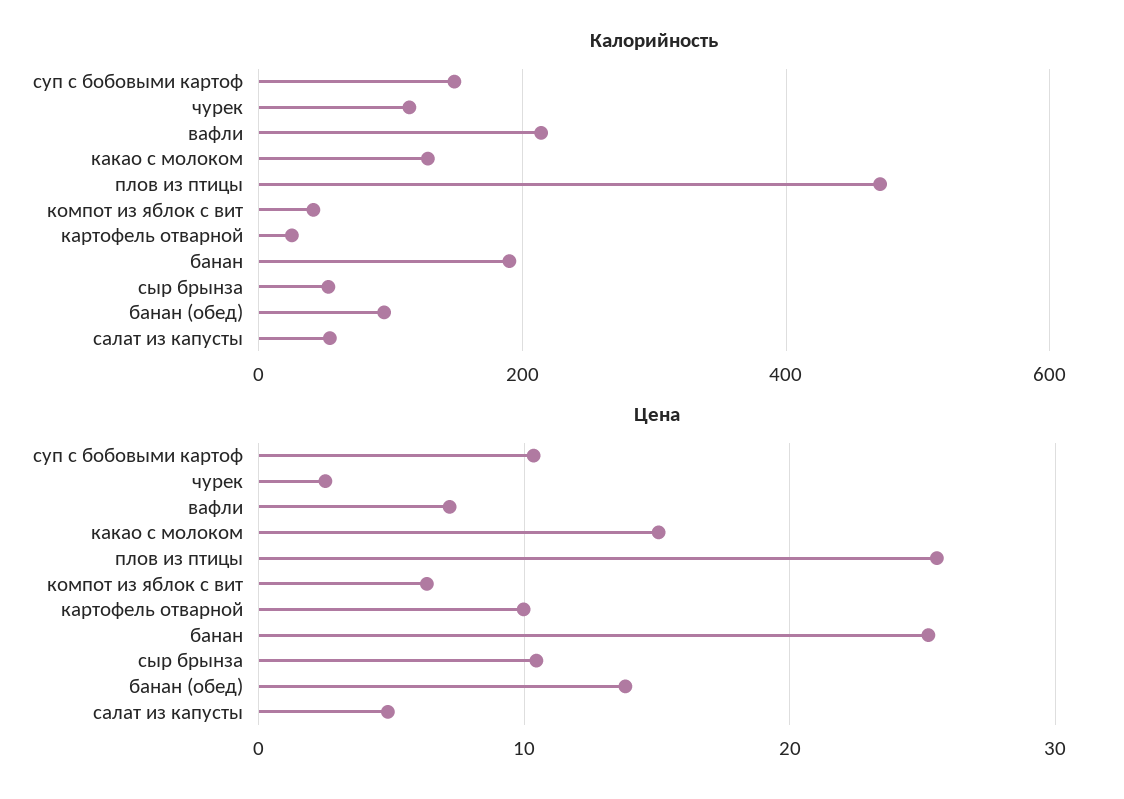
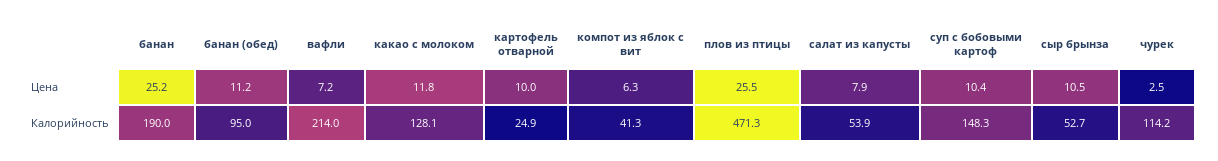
  {
    "Калорийность": {
      "суп с бобовыми картоф": 148.3,
      "чурек": 114.2,
      "вафли": 214,
      "какао с молоком": 128.1,
      "плов из птицы": 471.3,
      "компот из яблок с вит": 41.3,
      "картофель отварной": 24.9,
      "банан": 190,
      "сыр брынза": 52.7,
      "банан (обед)": 95,
      "салат из капусты": 53.9
    },
    "Цена": {
      "суп с бобовыми картоф": 10.4,
      "чурек": 2.5,
      "вафли": 7.2,
-     "какао с молоком": 15,
+     "какао с молоком": 11.8,
      "плов из птицы": 25.5,
      "компот из яблок с вит": 6.3,
      "картофель отварной": 10,
      "банан": 25.2,
      "сыр брынза": 10.5,
-     "банан (обед)": 14,
+     "банан (обед)": 11.2,
-     "салат из капусты": 5
+     "салат из капусты": 7.9
    }
  }

